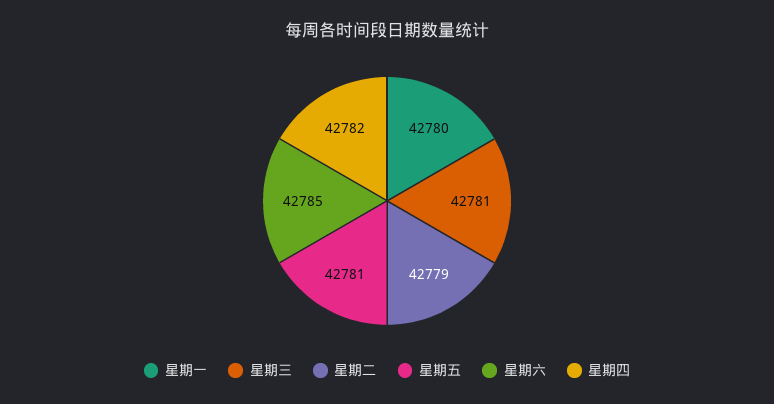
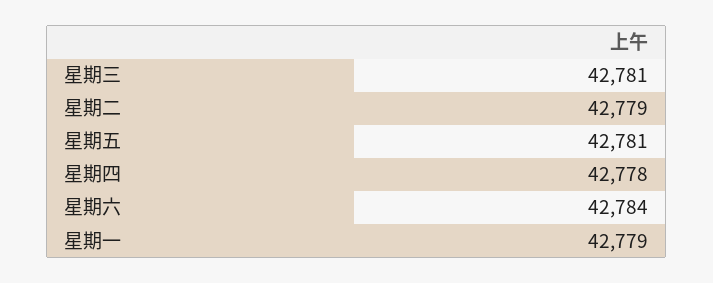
  {
-   "星期一": 42780,
+   "星期一": 42779,
    "星期三": 42781,
    "星期二": 42779,
    "星期五": 42781,
-   "星期六": 42785,
+   "星期六": 42784,
-   "星期四": 42782
+   "星期四": 42778
  }

